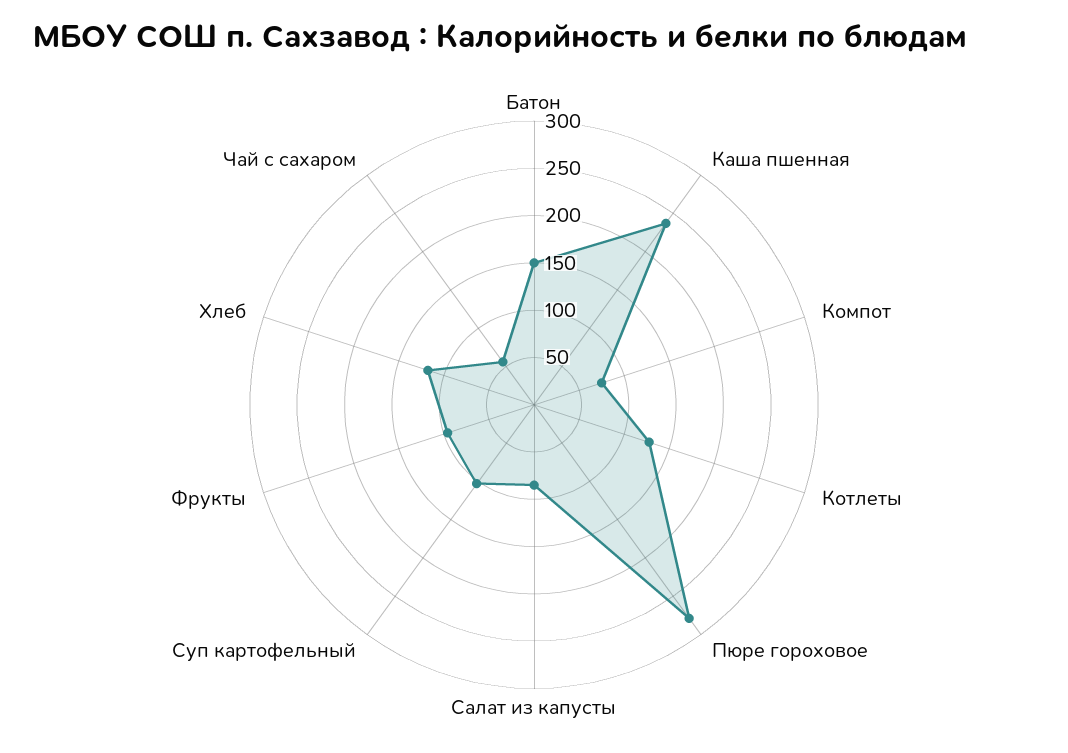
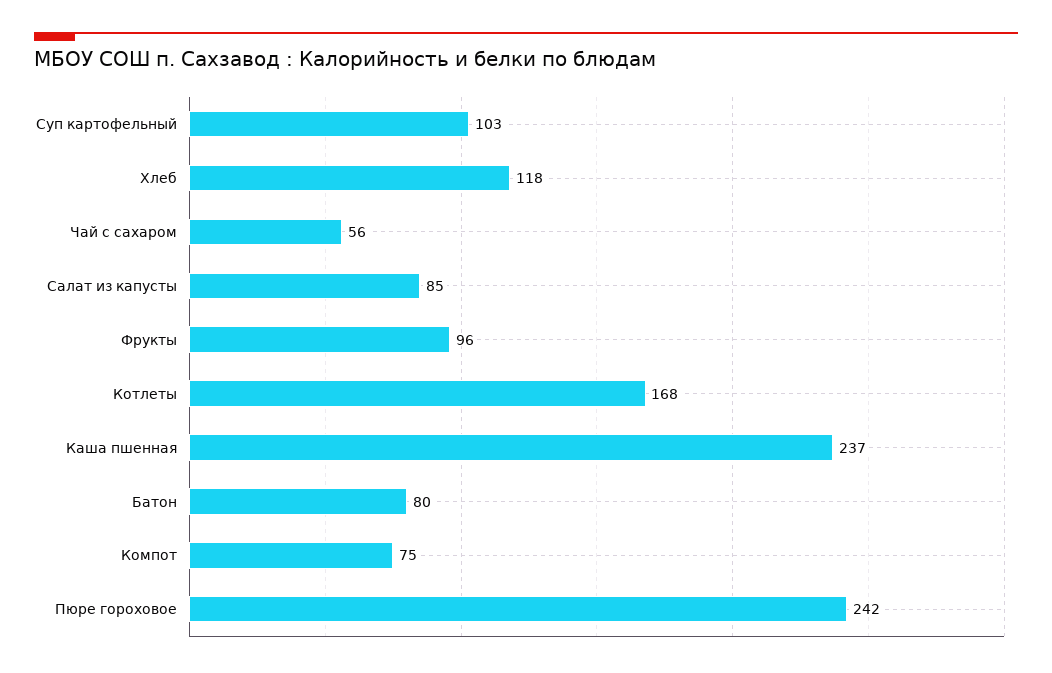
  {
-   "Батон": 150,
+   "Батон": 80,
    "Каша пшенная": 237,
    "Компот": 75,
-   "Котлеты": 130,
+   "Котлеты": 168,
-   "Пюре гороховое": 280,
+   "Пюре гороховое": 242,
    "Салат из капусты": 85,
    "Суп картофельный": 103,
    "Фрукты": 96,
    "Хлеб": 118,
    "Чай с сахаром": 56
  }

